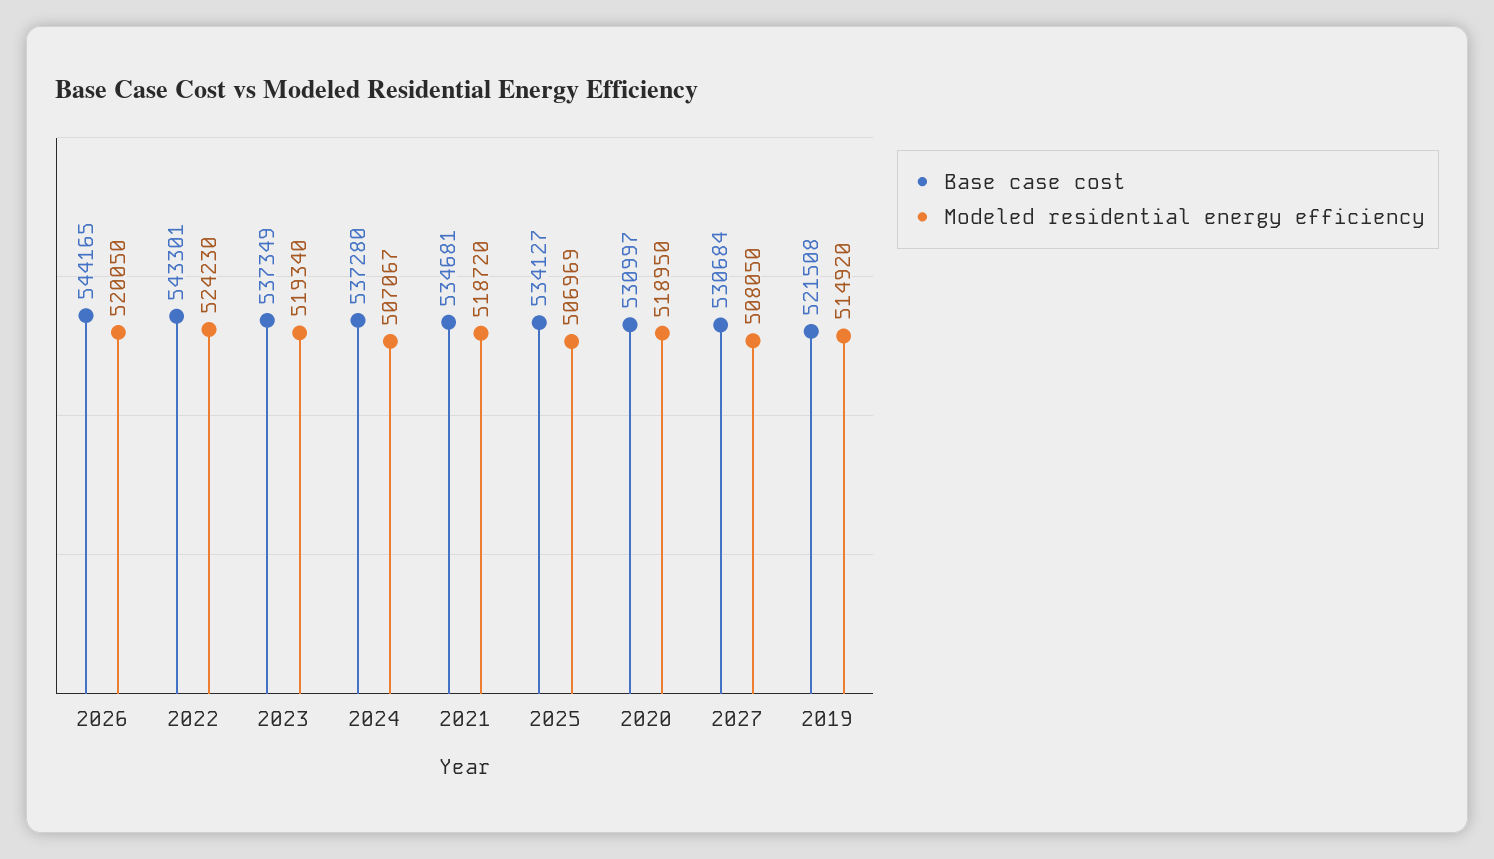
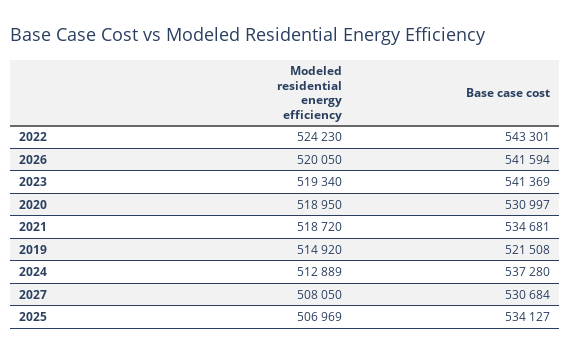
  {
    "Base case cost": {
-     "2026": 544165,
+     "2026": 541594,
      "2022": 543301,
-     "2023": 537349,
+     "2023": 541369,
      "2024": 537280,
      "2021": 534681,
      "2025": 534127,
      "2020": 530997,
      "2027": 530684,
      "2019": 521508
    },
    "Modeled residential energy efficiency": {
      "2026": 520050,
      "2022": 524230,
      "2023": 519340,
-     "2024": 507067,
+     "2024": 512889,
      "2021": 518720,
      "2025": 506969,
      "2020": 518950,
      "2027": 508050,
      "2019": 514920
    }
  }

